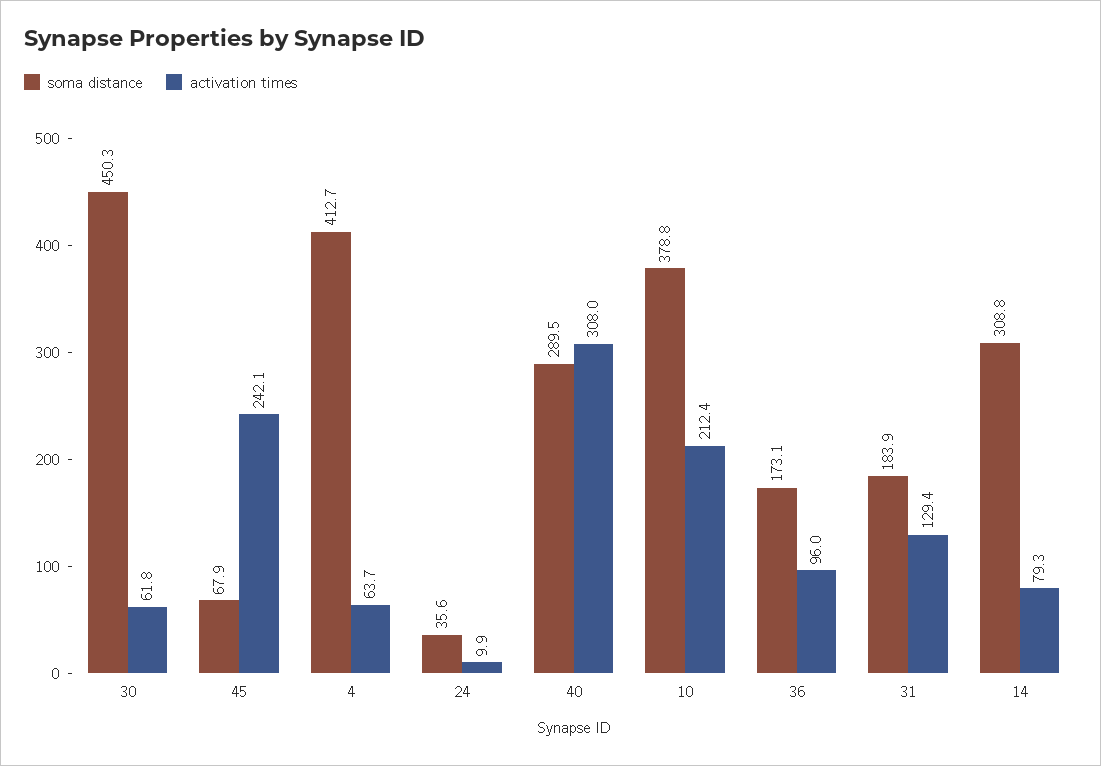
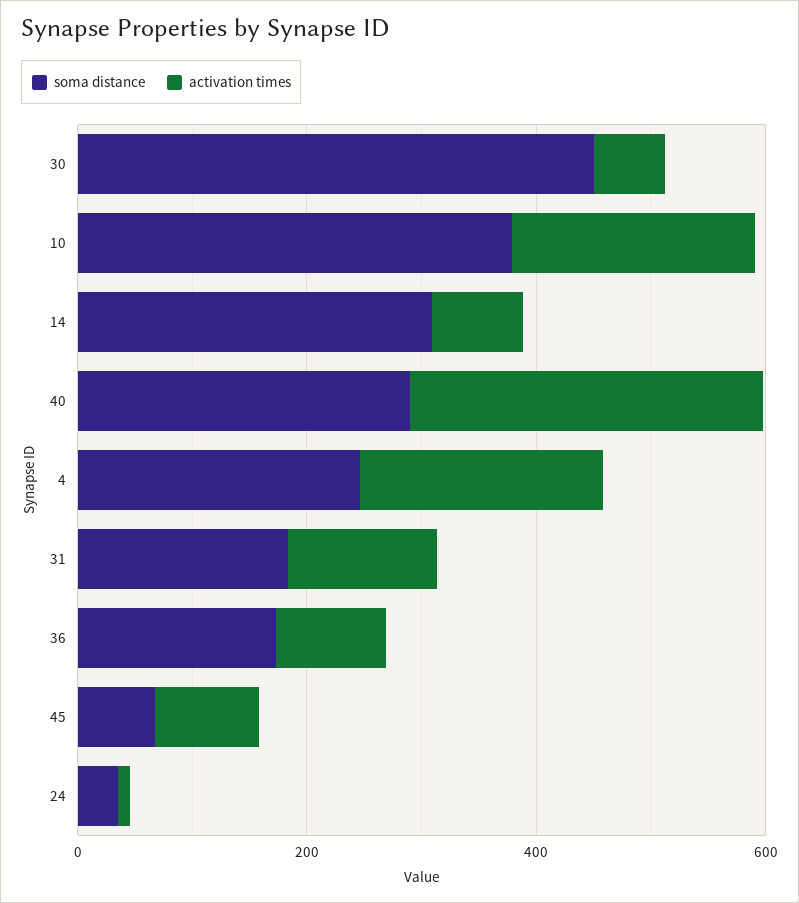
  {
    "soma distance": {
      "30": 450.3,
      "45": 67.9,
-     "4": 412.7,
+     "4": 250,
      "24": 35.6,
      "40": 289.5,
      "10": 378.8,
      "36": 173.1,
      "31": 183.9,
      "14": 308.8
    },
    "activation times": {
      "30": 61.8,
-     "45": 242.1,
+     "45": 100,
-     "4": 63.7,
+     "4": 200,
      "24": 9.9,
      "40": 308,
      "10": 212.4,
      "36": 96,
      "31": 129.4,
      "14": 79.3
    }
  }

